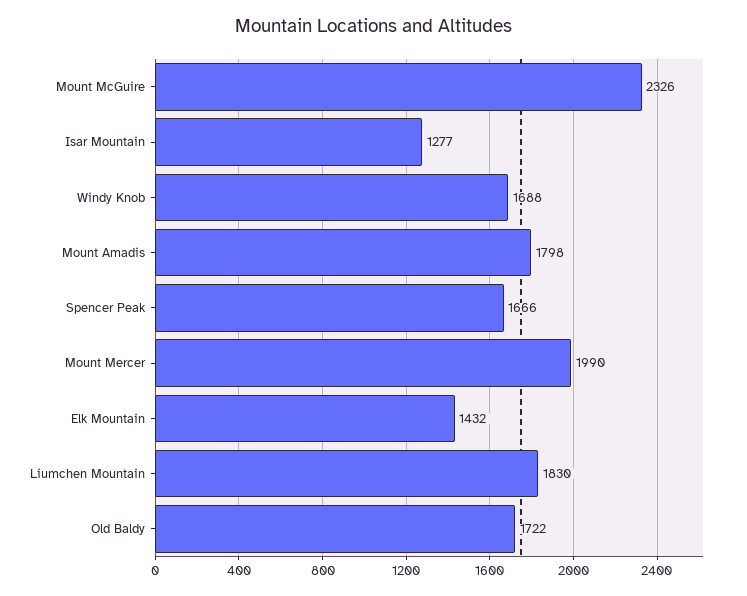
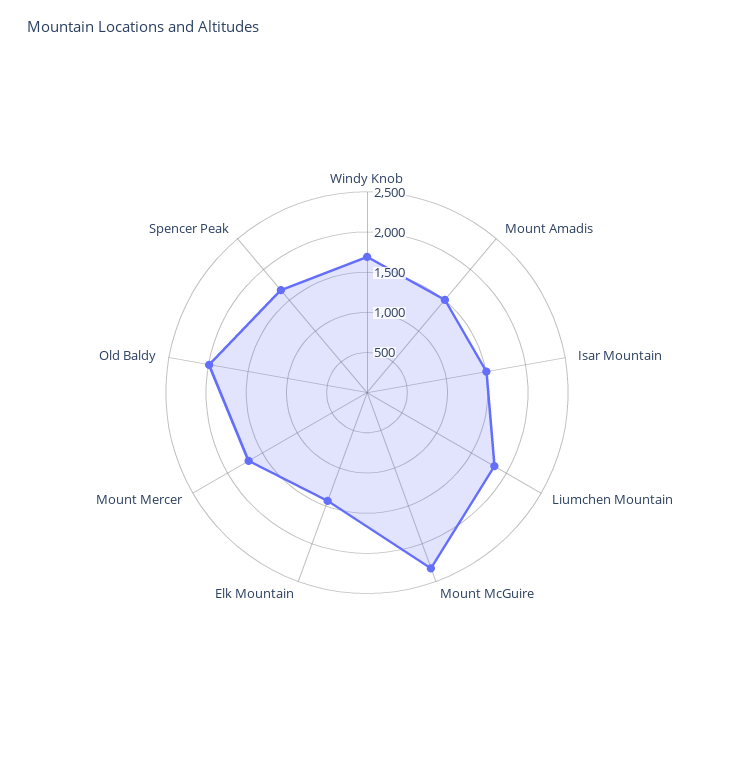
  {
    "Mount McGuire": 2326,
-   "Isar Mountain": 1277,
+   "Isar Mountain": 1500,
    "Windy Knob": 1688,
-   "Mount Amadis": 1798,
+   "Mount Amadis": 1500,
    "Spencer Peak": 1666,
-   "Mount Mercer": 1990,
+   "Mount Mercer": 1700,
    "Elk Mountain": 1432,
    "Liumchen Mountain": 1830,
-   "Old Baldy": 1722
+   "Old Baldy": 2000
  }

